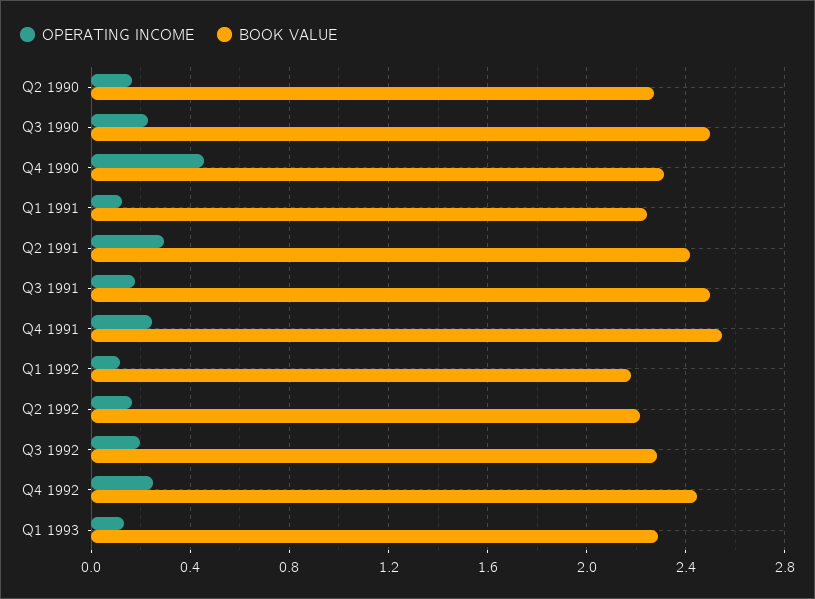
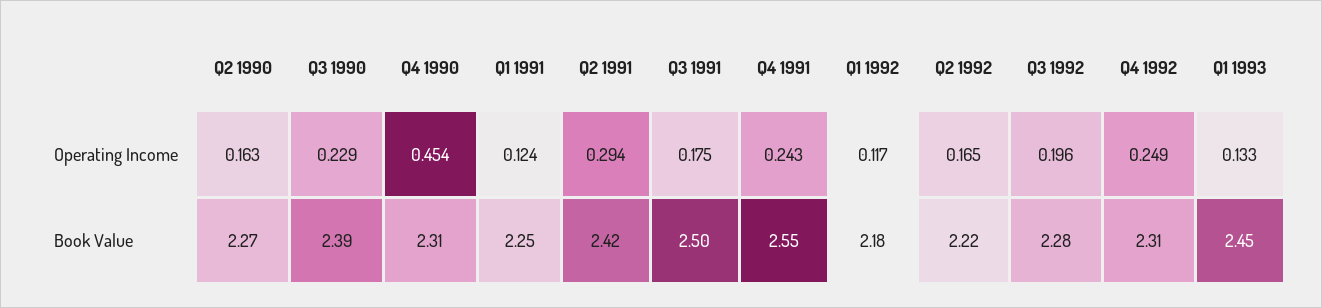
  {
    "OPERATING INCOME": {
      "Q2 1990": 0.163,
      "Q3 1990": 0.229,
      "Q4 1990": 0.454,
      "Q1 1991": 0.124,
      "Q2 1991": 0.294,
      "Q3 1991": 0.175,
      "Q4 1991": 0.243,
      "Q1 1992": 0.117,
      "Q2 1992": 0.165,
      "Q3 1992": 0.196,
      "Q4 1992": 0.249,
      "Q1 1993": 0.133
    },
    "BOOK VALUE": {
      "Q2 1990": 2.27,
-     "Q3 1990": 2.5,
+     "Q3 1990": 2.39,
      "Q4 1990": 2.31,
      "Q1 1991": 2.25,
      "Q2 1991": 2.42,
      "Q3 1991": 2.5,
      "Q4 1991": 2.55,
      "Q1 1992": 2.18,
      "Q2 1992": 2.22,
      "Q3 1992": 2.28,
-     "Q4 1992": 2.45,
+     "Q4 1992": 2.31,
-     "Q1 1993": 2.3
+     "Q1 1993": 2.45
    }
  }

